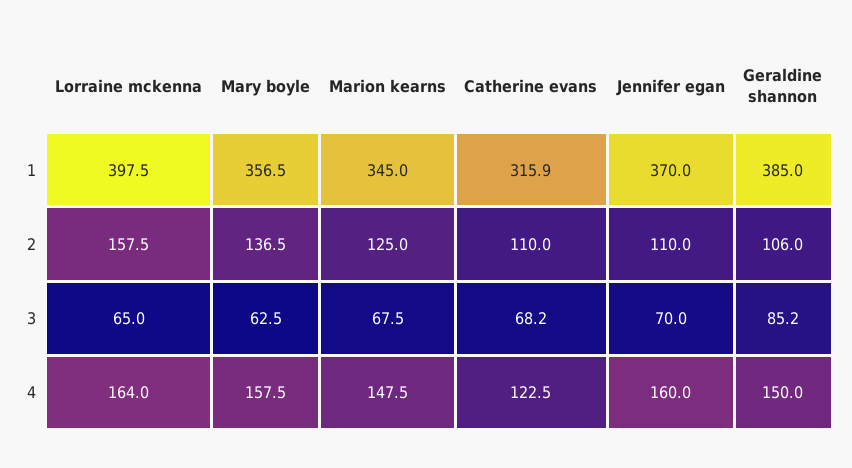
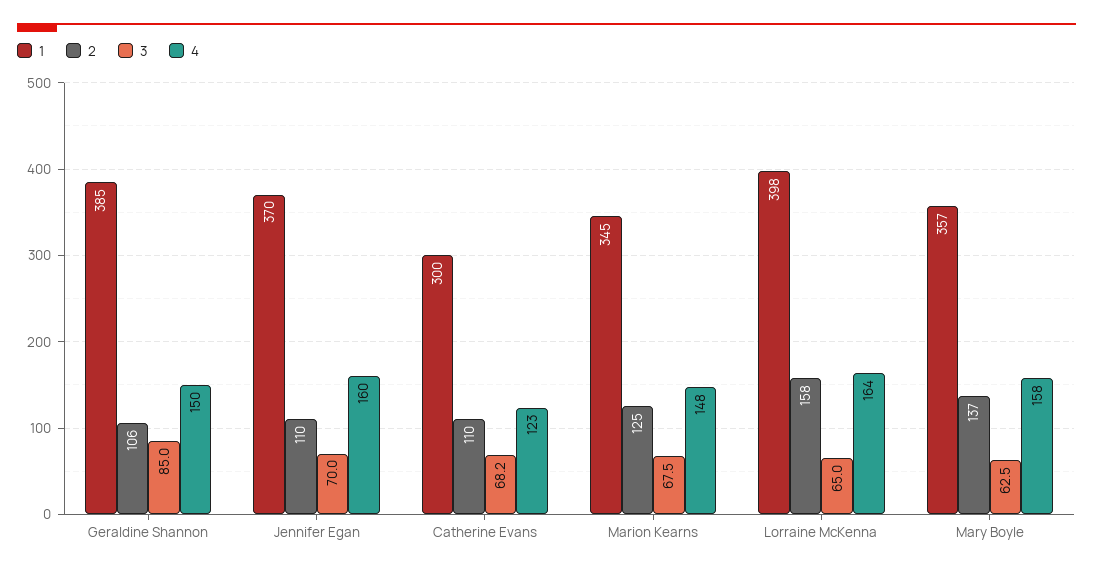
  {
    "1": {
      "Lorraine mckenna": 397.5,
      "Mary boyle": 356.5,
      "Marion kearns": 345,
-     "Catherine evans": 315.9,
+     "Catherine evans": 300,
      "Jennifer egan": 370,
      "Geraldine shannon": 385
    },
    "2": {
      "Lorraine mckenna": 157.5,
      "Mary boyle": 136.5,
      "Marion kearns": 125,
      "Catherine evans": 110,
      "Jennifer egan": 110,
      "Geraldine shannon": 106
    },
    "3": {
      "Lorraine mckenna": 65,
      "Mary boyle": 62.5,
      "Marion kearns": 67.5,
      "Catherine evans": 68.2,
      "Jennifer egan": 70,
-     "Geraldine shannon": 85.2
+     "Geraldine shannon": 85
    },
    "4": {
      "Lorraine mckenna": 164,
      "Mary boyle": 157.5,
      "Marion kearns": 147.5,
      "Catherine evans": 122.5,
      "Jennifer egan": 160,
      "Geraldine shannon": 150
    }
  }

